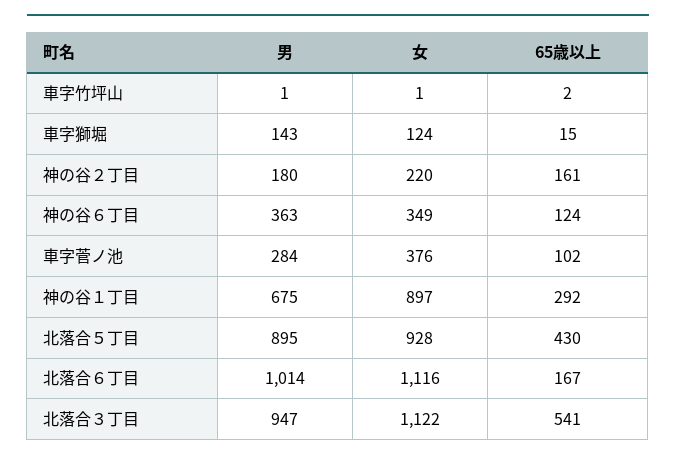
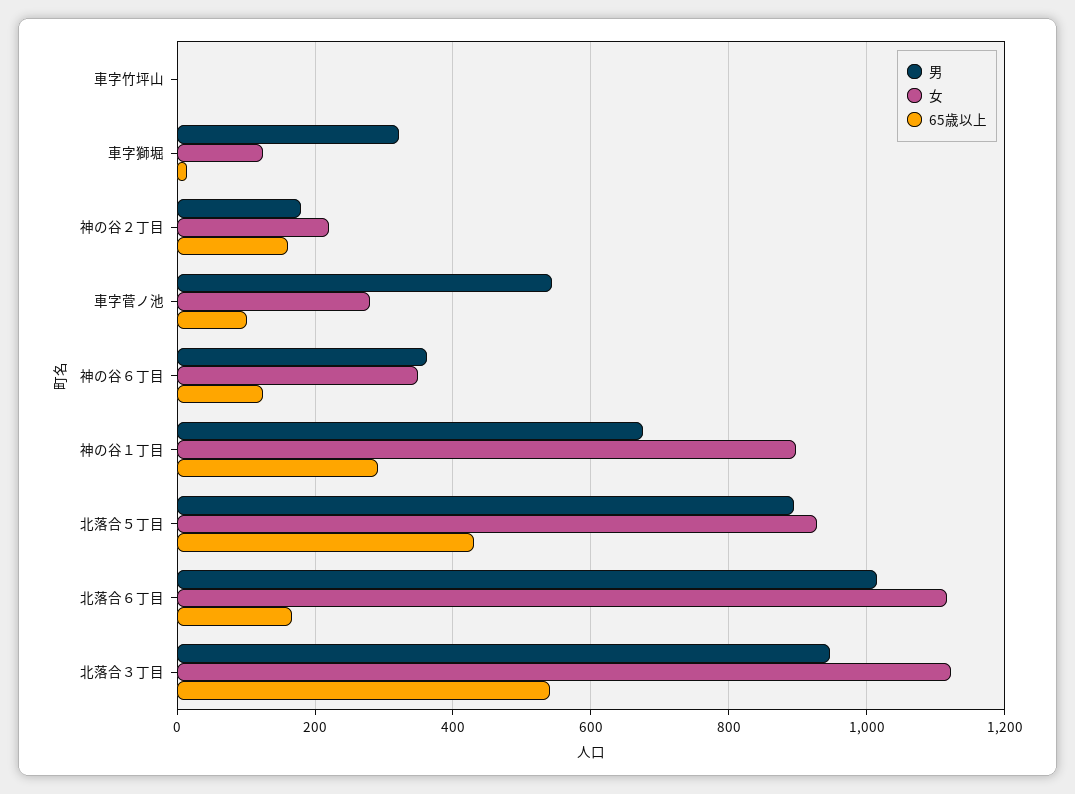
  {
    "男": {
      "車字竹坪山": 1,
-     "車字獅堀": 143,
+     "車字獅堀": 320,
      "神の谷２丁目": 180,
      "神の谷６丁目": 363,
-     "車字菅ノ池": 284,
+     "車字菅ノ池": 540,
      "神の谷１丁目": 675,
      "北落合５丁目": 895,
      "北落合６丁目": 1014,
      "北落合３丁目": 947
    },
    "女": {
      "車字竹坪山": 1,
      "車字獅堀": 124,
      "神の谷２丁目": 220,
      "神の谷６丁目": 349,
-     "車字菅ノ池": 376,
+     "車字菅ノ池": 280,
      "神の谷１丁目": 897,
      "北落合５丁目": 928,
      "北落合６丁目": 1116,
      "北落合３丁目": 1122
    },
    "65歳以上": {
      "車字竹坪山": 2,
      "車字獅堀": 15,
      "神の谷２丁目": 161,
      "神の谷６丁目": 124,
      "車字菅ノ池": 102,
      "神の谷１丁目": 292,
      "北落合５丁目": 430,
      "北落合６丁目": 167,
      "北落合３丁目": 541
    }
  }

